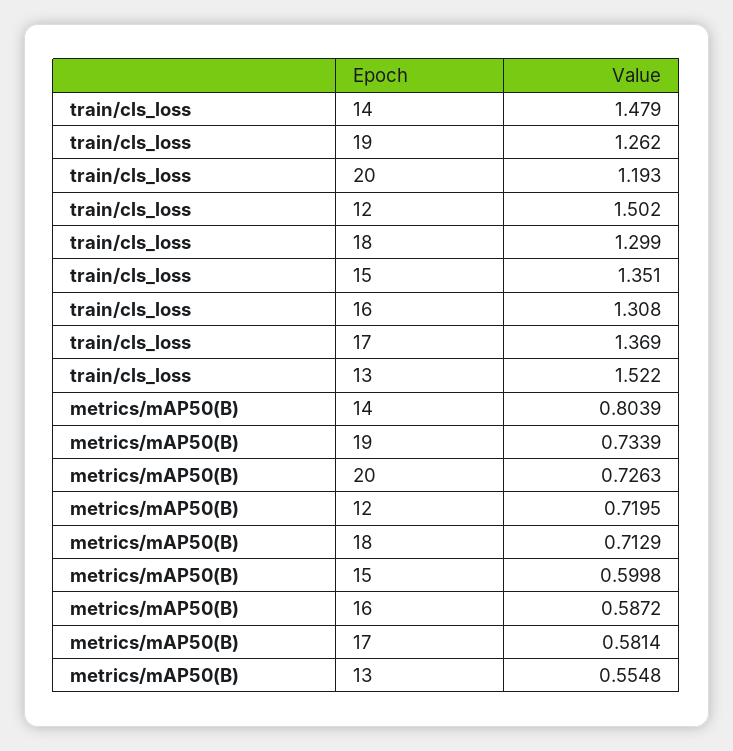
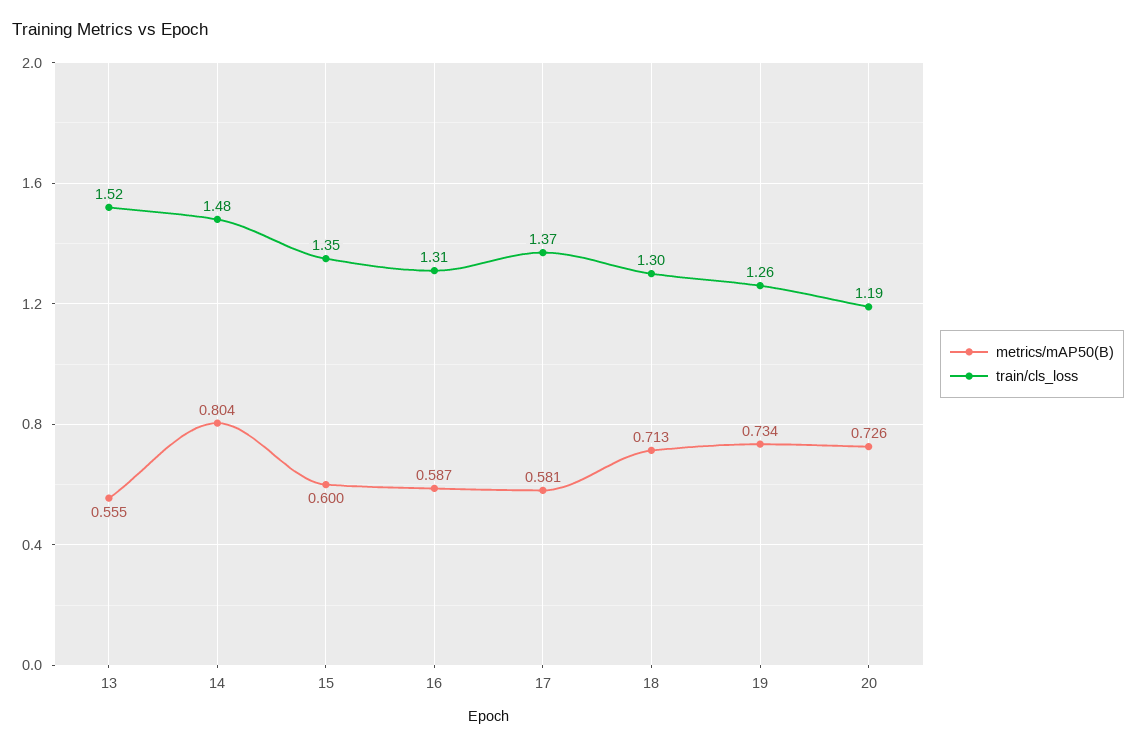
  {
    "train/cls_loss": {
      "14": 1.479,
      "19": 1.262,
      "20": 1.193,
-     "12": 1.502,
      "18": 1.299,
      "15": 1.351,
      "16": 1.308,
      "17": 1.369,
      "13": 1.522
    },
    "metrics/mAP50(B)": {
      "14": 0.8039,
      "19": 0.7339,
      "20": 0.7263,
-     "12": 0.7195,
      "18": 0.7129,
      "15": 0.5998,
      "16": 0.5872,
      "17": 0.5814,
      "13": 0.5548
    }
  }

